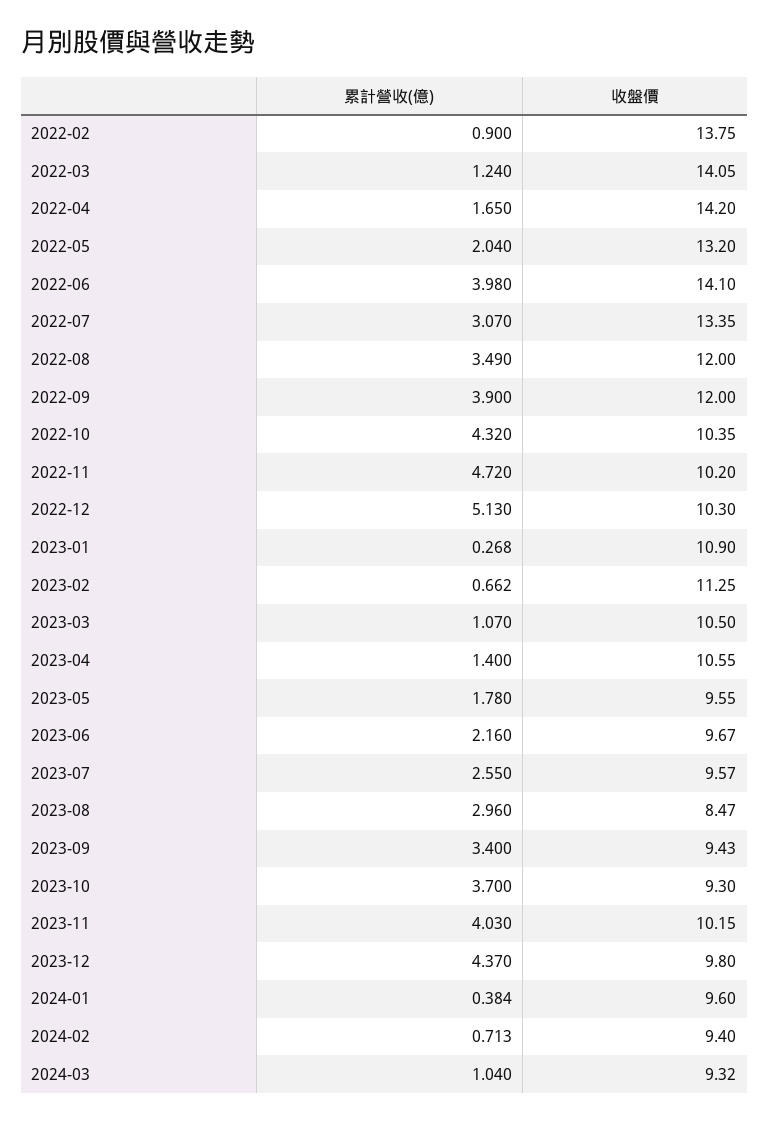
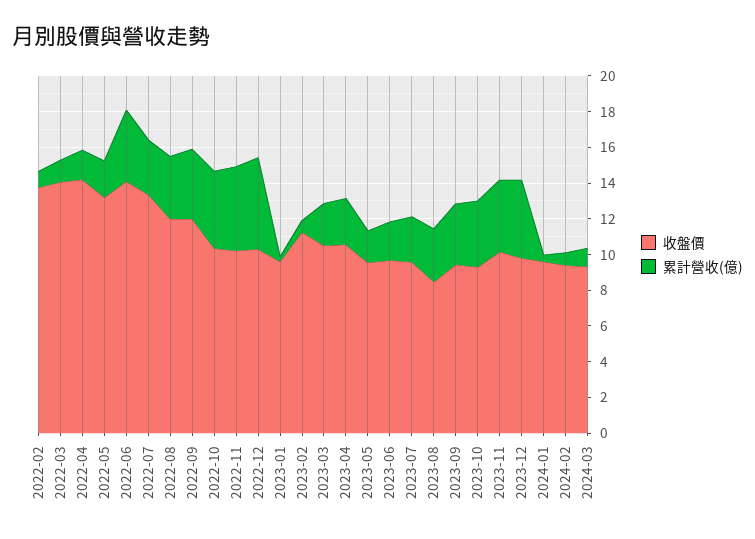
  {
    "累計營收(億)": {
      "2022-02": 0.9,
      "2022-03": 1.24,
      "2022-04": 1.65,
      "2022-05": 2.04,
      "2022-06": 3.98,
      "2022-07": 3.07,
      "2022-08": 3.49,
      "2022-09": 3.9,
      "2022-10": 4.32,
      "2022-11": 4.72,
      "2022-12": 5.13,
      "2023-01": 0.268,
      "2023-02": 0.662,
-     "2023-03": 1.07,
+     "2023-03": 2.5,
-     "2023-04": 1.4,
+     "2023-04": 2.5,
      "2023-05": 1.78,
      "2023-06": 2.16,
      "2023-07": 2.55,
      "2023-08": 2.96,
      "2023-09": 3.4,
      "2023-10": 3.7,
      "2023-11": 4.03,
      "2023-12": 4.37,
      "2024-01": 0.384,
      "2024-02": 0.713,
      "2024-03": 1.04
    },
    "收盤價": {
      "2022-02": 13.75,
      "2022-03": 14.05,
      "2022-04": 14.2,
      "2022-05": 13.2,
      "2022-06": 14.1,
      "2022-07": 13.35,
      "2022-08": 12,
      "2022-09": 12,
      "2022-10": 10.35,
      "2022-11": 10.2,
      "2022-12": 10.3,
-     "2023-01": 10.9,
+     "2023-01": 9.5,
      "2023-02": 11.25,
      "2023-03": 10.5,
      "2023-04": 10.55,
      "2023-05": 9.55,
      "2023-06": 9.67,
      "2023-07": 9.57,
      "2023-08": 8.47,
      "2023-09": 9.43,
      "2023-10": 9.3,
      "2023-11": 10.15,
      "2023-12": 9.8,
      "2024-01": 9.6,
      "2024-02": 9.4,
      "2024-03": 9.32
    }
  }

